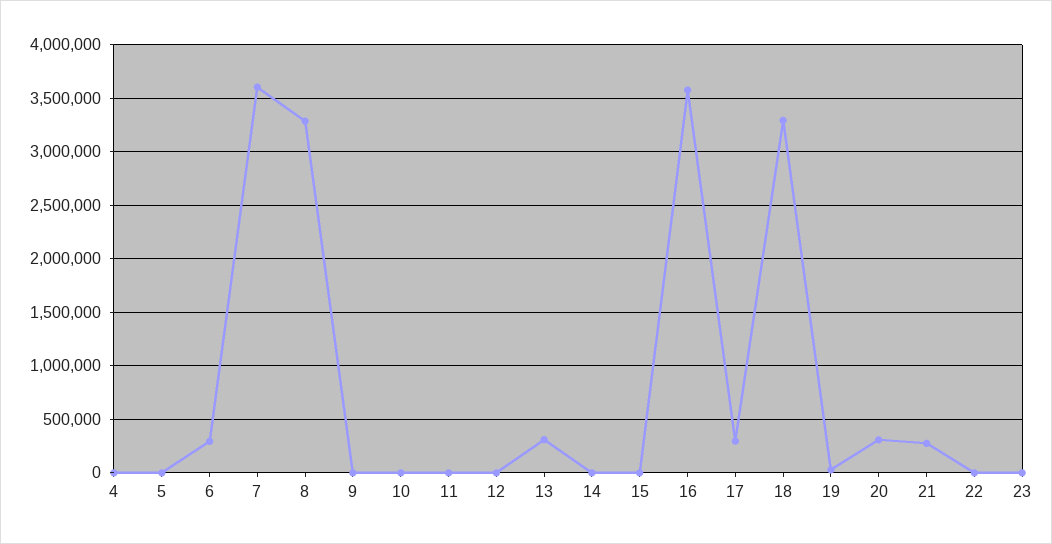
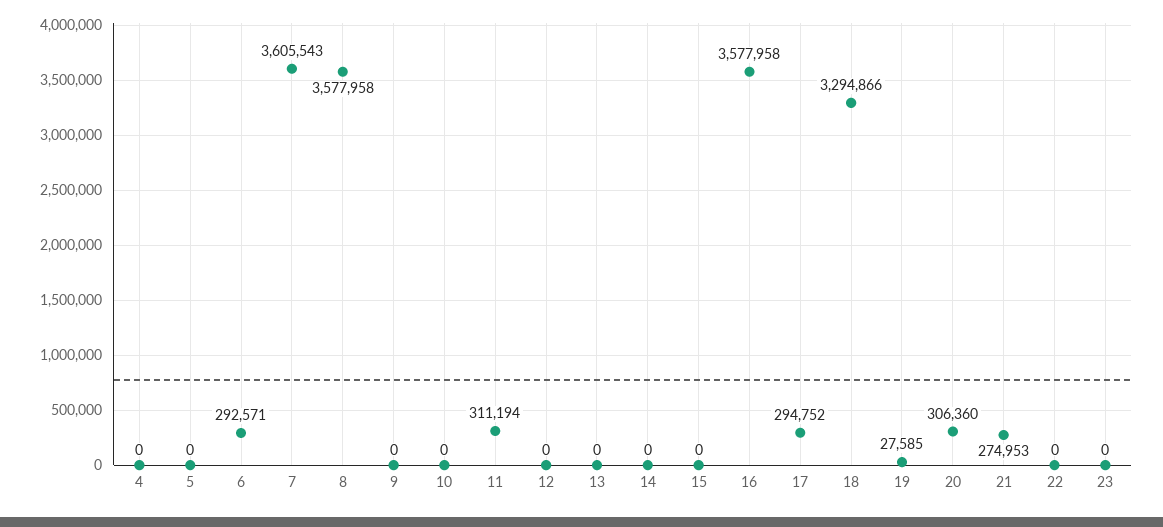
  {
    "4": 0,
    "5": 0,
    "6": 292571,
    "7": 3605543,
-   "8": 3300000,
+   "8": 3577958,
    "9": 0,
    "10": 0,
-   "11": 0,
+   "11": 311194,
    "12": 0,
-   "13": 300000,
+   "13": 0,
    "14": 0,
    "15": 0,
    "16": 3577958,
    "17": 294752,
    "18": 3294866,
    "19": 27585,
    "20": 306360,
    "21": 274953,
    "22": 0,
    "23": 0
  }

